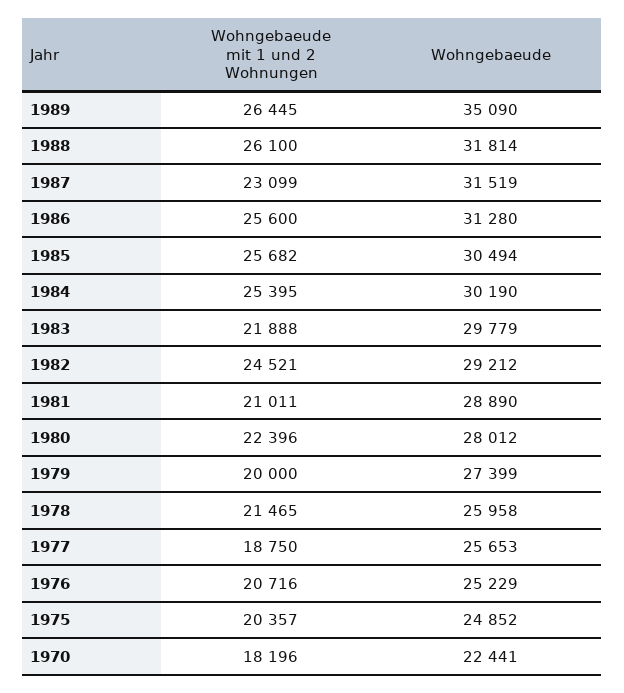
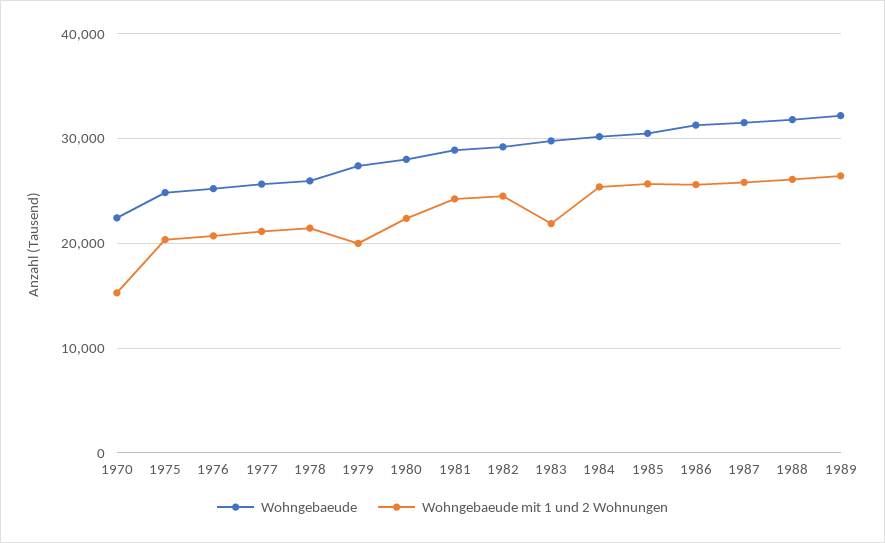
  {
    "Wohngebaeude mit 1 und 2 Wohnungen": {
      "1989": 26445,
      "1988": 26100,
-     "1987": 23099,
+     "1987": 26000,
      "1986": 25600,
      "1985": 25682,
      "1984": 25395,
      "1983": 21888,
      "1982": 24521,
-     "1981": 21011,
+     "1981": 24000,
      "1980": 22396,
      "1979": 20000,
      "1978": 21465,
-     "1977": 18750,
+     "1977": 21000,
      "1976": 20716,
      "1975": 20357,
-     "1970": 18196
+     "1970": 15000
    },
    "Wohngebaeude": {
-     "1989": 35090,
+     "1989": 32000,
      "1988": 31814,
      "1987": 31519,
      "1986": 31280,
      "1985": 30494,
      "1984": 30190,
      "1983": 29779,
      "1982": 29212,
      "1981": 28890,
      "1980": 28012,
      "1979": 27399,
      "1978": 25958,
      "1977": 25653,
      "1976": 25229,
      "1975": 24852,
      "1970": 22441
    }
  }

